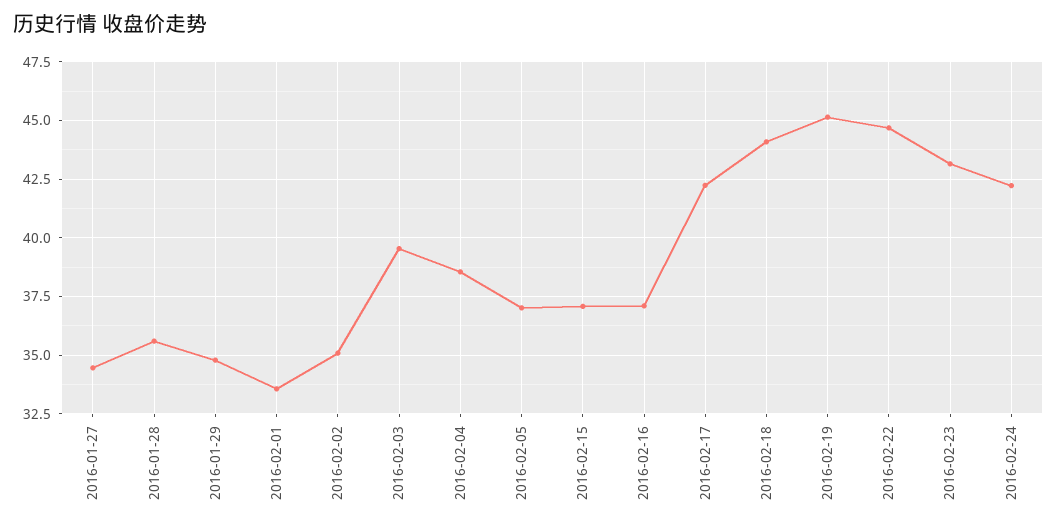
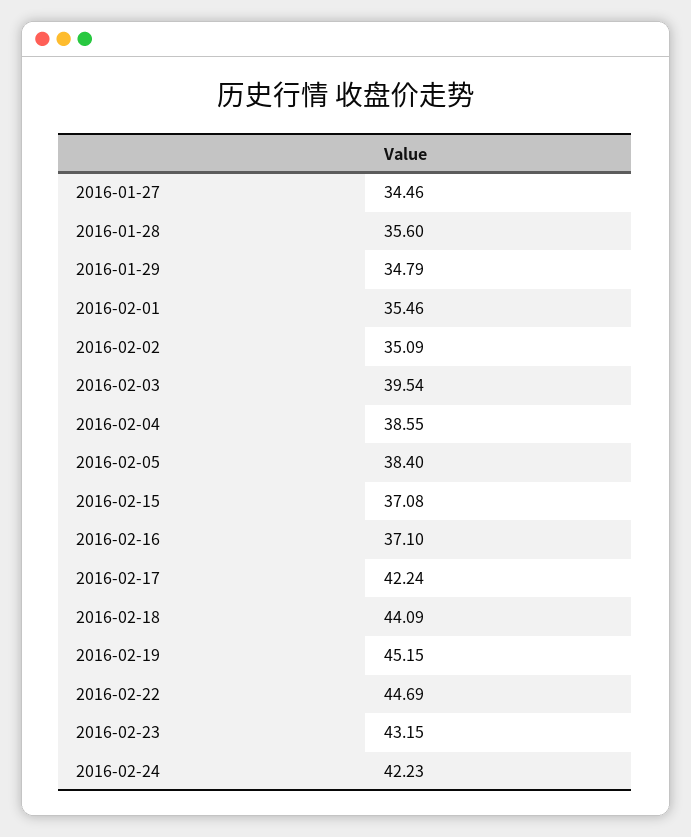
  {
    "2016-01-27": 34.46,
    "2016-01-28": 35.6,
    "2016-01-29": 34.79,
-   "2016-02-01": 33.5,
+   "2016-02-01": 35.46,
    "2016-02-02": 35.09,
    "2016-02-03": 39.54,
    "2016-02-04": 38.55,
-   "2016-02-05": 37,
+   "2016-02-05": 38.4,
    "2016-02-15": 37.08,
    "2016-02-16": 37.1,
    "2016-02-17": 42.24,
    "2016-02-18": 44.09,
    "2016-02-19": 45.15,
    "2016-02-22": 44.69,
    "2016-02-23": 43.15,
    "2016-02-24": 42.23
  }

